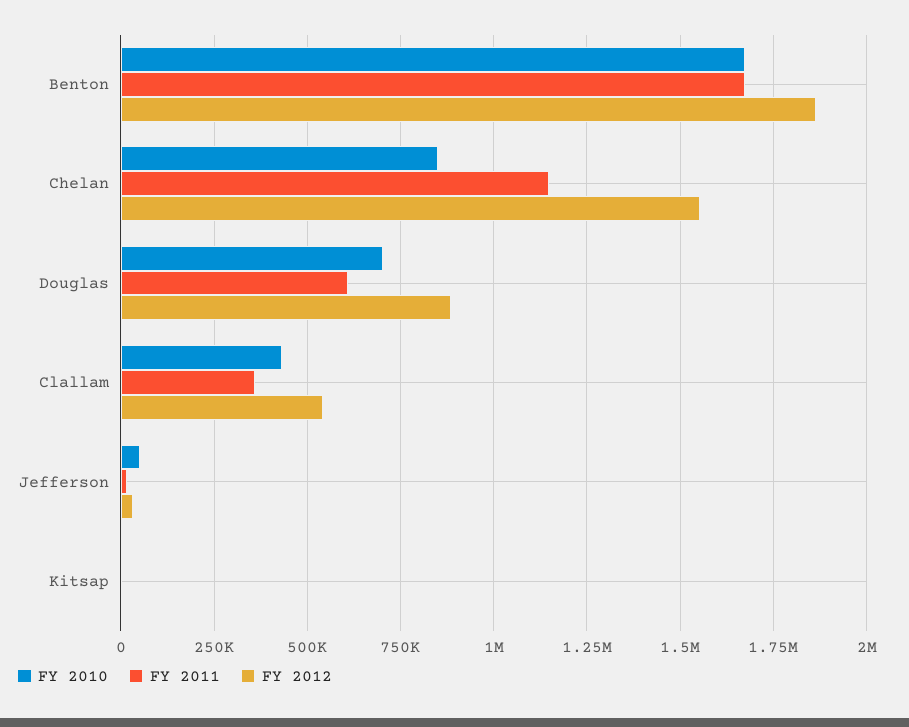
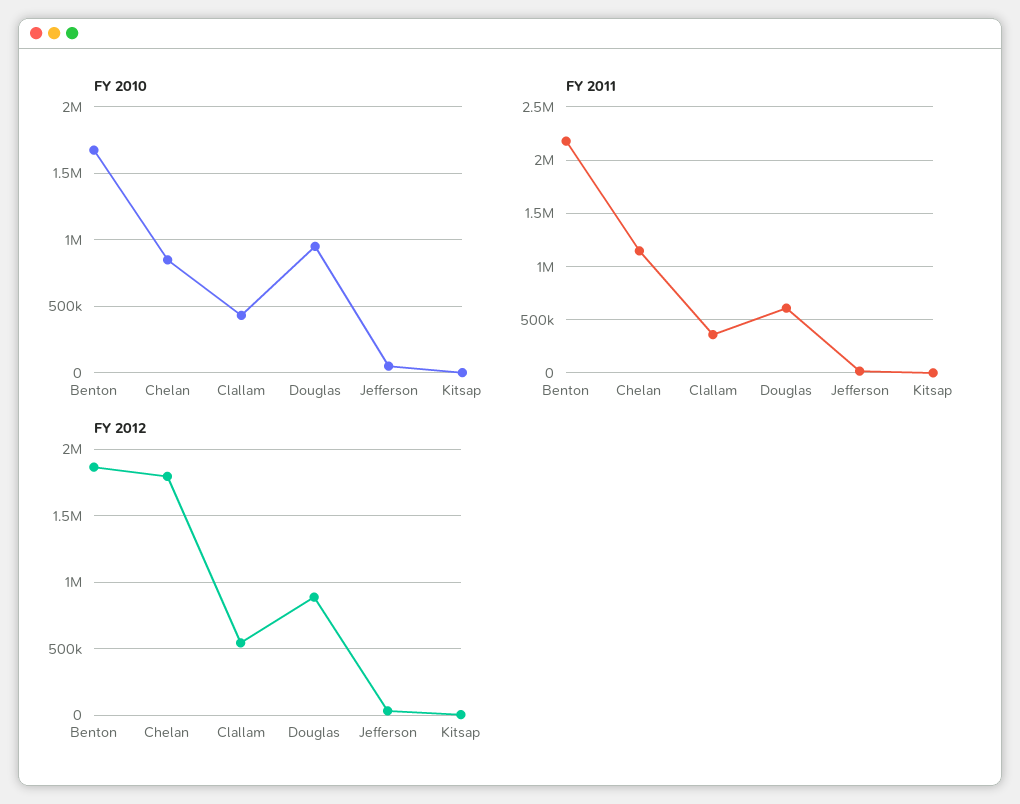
  {
    "FY 2010": {
      "Benton": 1675000,
      "Chelan": 850000,
-     "Douglas": 700000,
+     "Douglas": 950000,
      "Clallam": 425000,
      "Jefferson": 50000,
      "Kitsap": 0
    },
    "FY 2011": {
-     "Benton": 1675000,
+     "Benton": 2200000,
      "Chelan": 1150000,
      "Douglas": 600000,
      "Clallam": 350000,
      "Jefferson": 25000,
      "Kitsap": 0
    },
    "FY 2012": {
      "Benton": 1875000,
-     "Chelan": 1550000,
+     "Chelan": 1800000,
      "Douglas": 875000,
      "Clallam": 550000,
      "Jefferson": 25000,
      "Kitsap": 0
    }
  }

